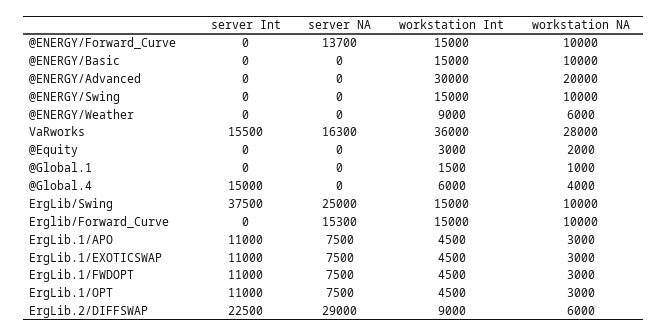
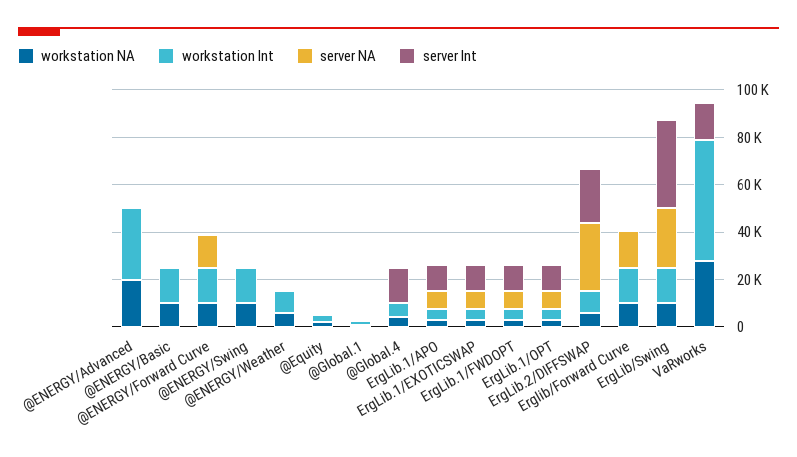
  {
    "server Int": {
      "@ENERGY/Forward_Curve": 0,
      "@ENERGY/Basic": 0,
      "@ENERGY/Advanced": 0,
      "@ENERGY/Swing": 0,
      "@ENERGY/Weather": 0,
      "VaRworks": 15500,
      "@Equity": 0,
      "@Global.1": 0,
      "@Global.4": 15000,
      "ErgLib/Swing": 37500,
      "Erglib/Forward_Curve": 0,
      "ErgLib.1/APO": 11000,
      "ErgLib.1/EXOTICSWAP": 11000,
      "ErgLib.1/FWDOPT": 11000,
      "ErgLib.1/OPT": 11000,
      "ErgLib.2/DIFFSWAP": 22500
    },
    "server NA": {
      "@ENERGY/Forward_Curve": 13700,
      "@ENERGY/Basic": 0,
      "@ENERGY/Advanced": 0,
      "@ENERGY/Swing": 0,
      "@ENERGY/Weather": 0,
-     "VaRworks": 16300,
+     "VaRworks": 0,
      "@Equity": 0,
      "@Global.1": 0,
      "@Global.4": 0,
      "ErgLib/Swing": 25000,
      "Erglib/Forward_Curve": 15300,
      "ErgLib.1/APO": 7500,
      "ErgLib.1/EXOTICSWAP": 7500,
      "ErgLib.1/FWDOPT": 7500,
      "ErgLib.1/OPT": 7500,
      "ErgLib.2/DIFFSWAP": 29000
    },
    "workstation Int": {
      "@ENERGY/Forward_Curve": 15000,
      "@ENERGY/Basic": 15000,
      "@ENERGY/Advanced": 30000,
      "@ENERGY/Swing": 15000,
      "@ENERGY/Weather": 9000,
-     "VaRworks": 36000,
+     "VaRworks": 50000,
      "@Equity": 3000,
      "@Global.1": 1500,
      "@Global.4": 6000,
      "ErgLib/Swing": 15000,
      "Erglib/Forward_Curve": 15000,
      "ErgLib.1/APO": 4500,
      "ErgLib.1/EXOTICSWAP": 4500,
      "ErgLib.1/FWDOPT": 4500,
      "ErgLib.1/OPT": 4500,
      "ErgLib.2/DIFFSWAP": 9000
    },
    "workstation NA": {
      "@ENERGY/Forward_Curve": 10000,
      "@ENERGY/Basic": 10000,
      "@ENERGY/Advanced": 20000,
      "@ENERGY/Swing": 10000,
      "@ENERGY/Weather": 6000,
      "VaRworks": 28000,
      "@Equity": 2000,
      "@Global.1": 1000,
      "@Global.4": 4000,
      "ErgLib/Swing": 10000,
      "Erglib/Forward_Curve": 10000,
      "ErgLib.1/APO": 3000,
      "ErgLib.1/EXOTICSWAP": 3000,
      "ErgLib.1/FWDOPT": 3000,
      "ErgLib.1/OPT": 3000,
      "ErgLib.2/DIFFSWAP": 6000
    }
  }

